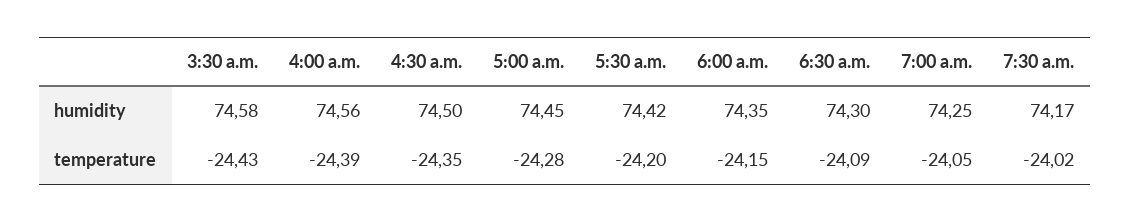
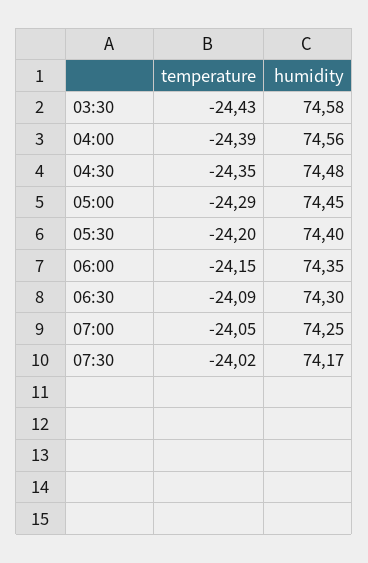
  {
    "3:30 a.m.": {
      "humidity": 74.58,
      "temperature": -24.43
    },
    "4:00 a.m.": {
      "humidity": 74.56,
      "temperature": -24.39
    },
    "4:30 a.m.": {
-     "humidity": 74.5,
+     "humidity": 74.48,
      "temperature": -24.35
    },
    "5:00 a.m.": {
      "humidity": 74.45,
-     "temperature": -24.28
+     "temperature": -24.29
    },
    "5:30 a.m.": {
-     "humidity": 74.42,
+     "humidity": 74.4,
      "temperature": -24.2
    },
    "6:00 a.m.": {
      "humidity": 74.35,
      "temperature": -24.15
    },
    "6:30 a.m.": {
      "humidity": 74.3,
      "temperature": -24.09
    },
    "7:00 a.m.": {
      "humidity": 74.25,
      "temperature": -24.05
    },
    "7:30 a.m.": {
      "humidity": 74.17,
      "temperature": -24.02
    }
  }

